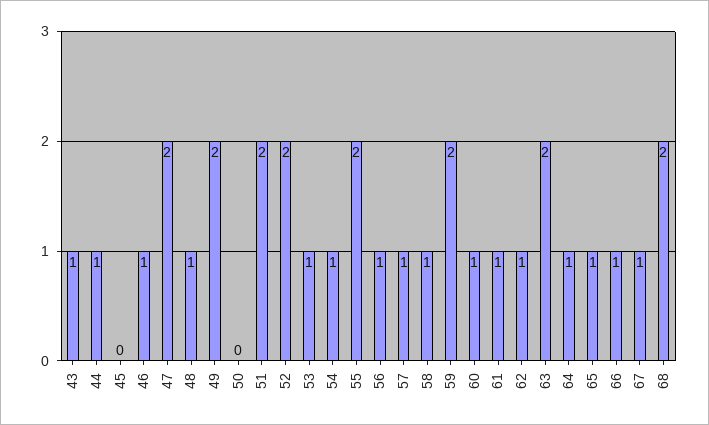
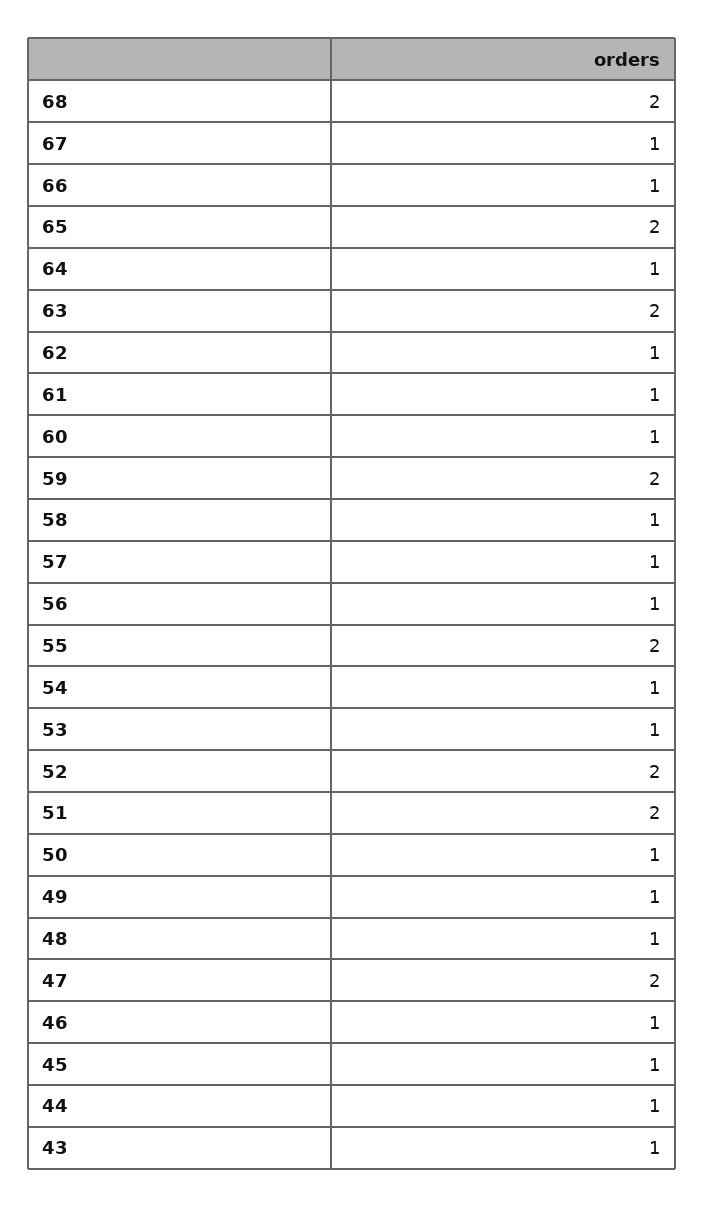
  {
    "43": 1,
    "44": 1,
-   "45": 0,
+   "45": 1,
    "46": 1,
    "47": 2,
    "48": 1,
-   "49": 2,
+   "49": 1,
-   "50": 0,
+   "50": 1,
    "51": 2,
    "52": 2,
    "53": 1,
    "54": 1,
    "55": 2,
    "56": 1,
    "57": 1,
    "58": 1,
    "59": 2,
    "60": 1,
    "61": 1,
    "62": 1,
    "63": 2,
    "64": 1,
-   "65": 1,
+   "65": 2,
    "66": 1,
    "67": 1,
    "68": 2
  }

